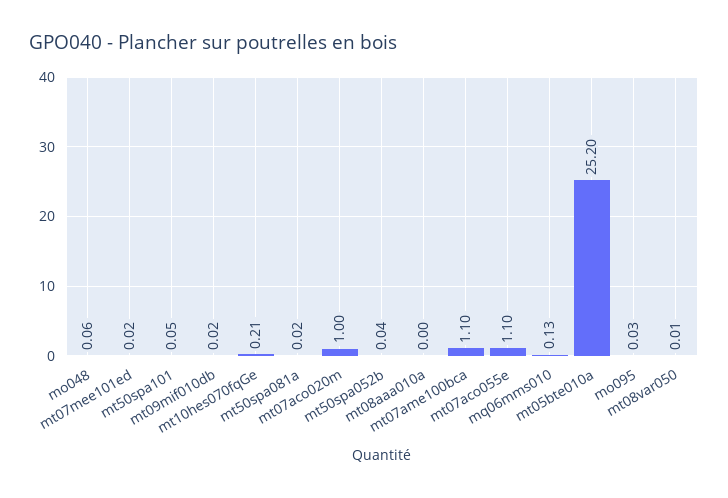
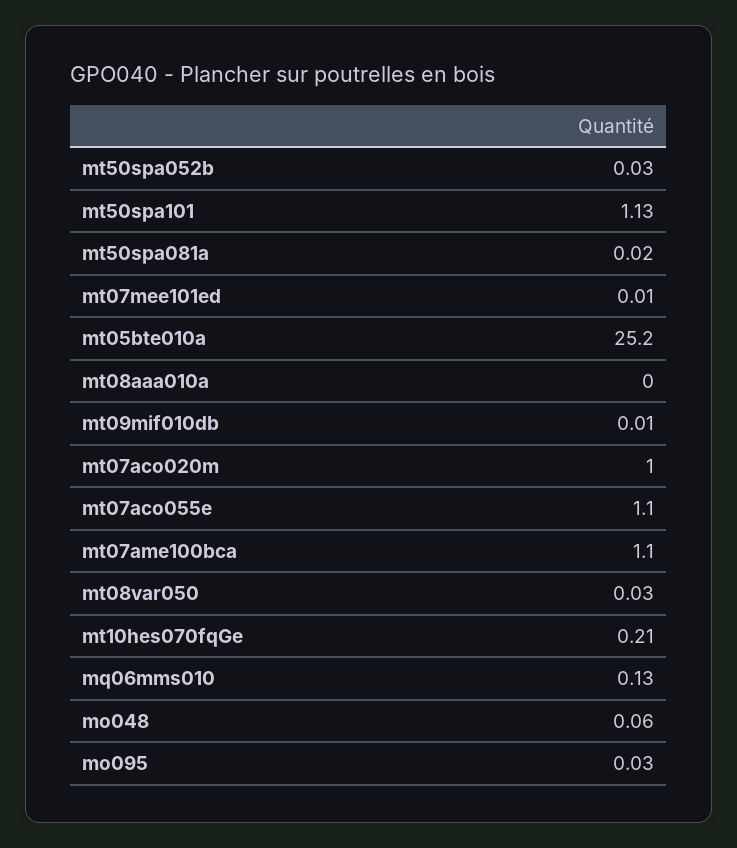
  {
    "mo048": 0.06,
-   "mt07mee101ed": 0.02,
+   "mt07mee101ed": 0.01,
-   "mt50spa101": 0.05,
+   "mt50spa101": 1.13,
-   "mt09mif010db": 0.02,
+   "mt09mif010db": 0.01,
    "mt10hes070fqGe": 0.21,
    "mt50spa081a": 0.02,
    "mt07aco020m": 1,
-   "mt50spa052b": 0.04,
+   "mt50spa052b": 0.03,
    "mt08aaa010a": 0,
    "mt07ame100bca": 1.1,
    "mt07aco055e": 1.1,
    "mq06mms010": 0.13,
    "mt05bte010a": 25.2,
    "mo095": 0.03,
-   "mt08var050": 0.01
+   "mt08var050": 0.03
  }

